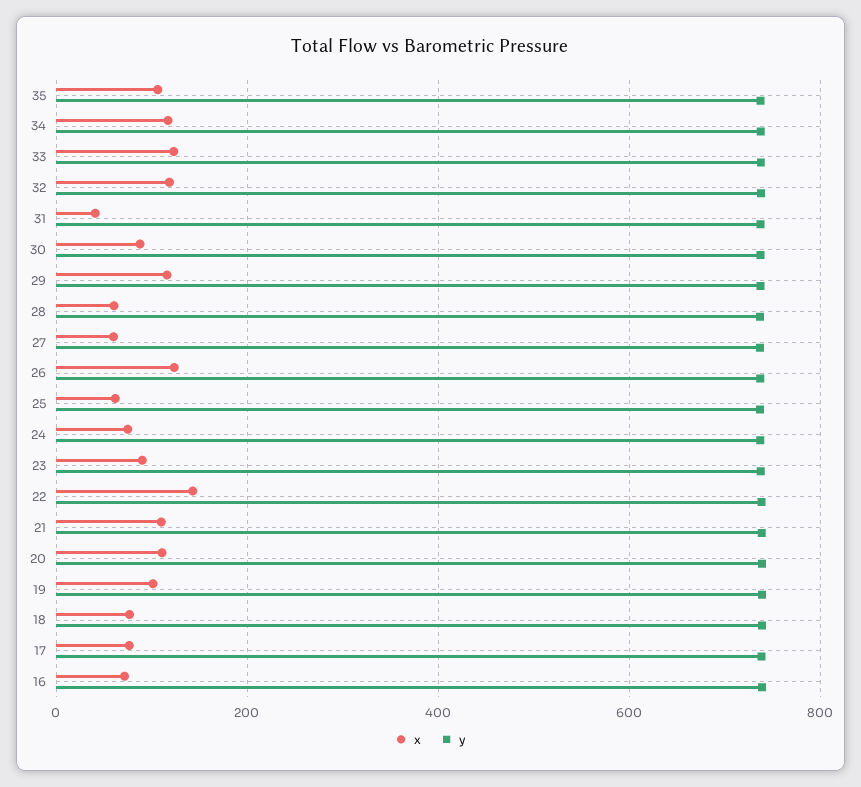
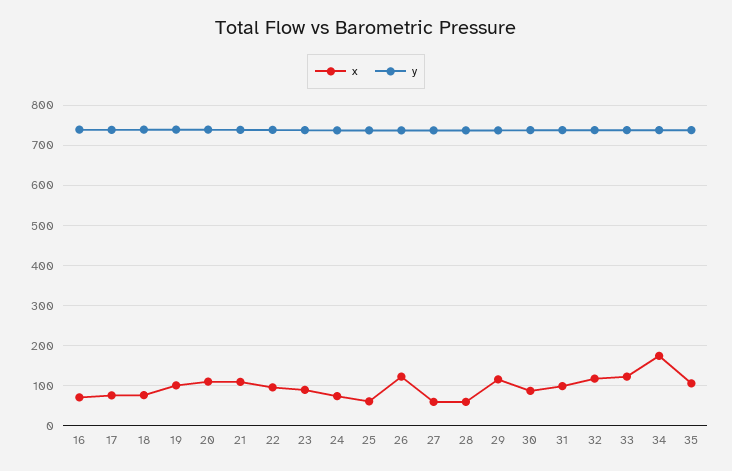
  {
    "x": {
      "35": 100,
-     "34": 120,
+     "34": 180,
      "33": 120,
      "32": 120,
-     "31": 40,
+     "31": 100,
      "30": 80,
      "29": 120,
      "28": 60,
      "27": 60,
      "26": 120,
      "25": 60,
      "24": 80,
      "23": 100,
-     "22": 140,
+     "22": 100,
      "21": 100,
      "20": 120,
      "19": 100,
      "18": 80,
      "17": 80,
      "16": 80
    },
    "y": {
      "35": 740,
      "34": 740,
      "33": 740,
      "32": 740,
      "31": 740,
      "30": 740,
      "29": 740,
      "28": 740,
      "27": 740,
      "26": 740,
      "25": 740,
      "24": 740,
      "23": 740,
      "22": 740,
      "21": 740,
      "20": 740,
      "19": 740,
      "18": 740,
      "17": 740,
      "16": 740
    }
  }

